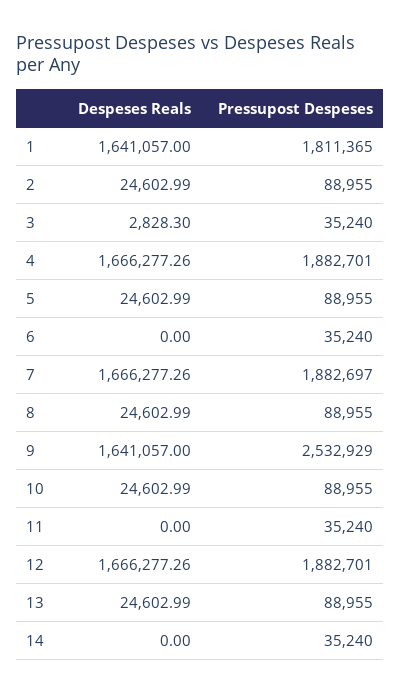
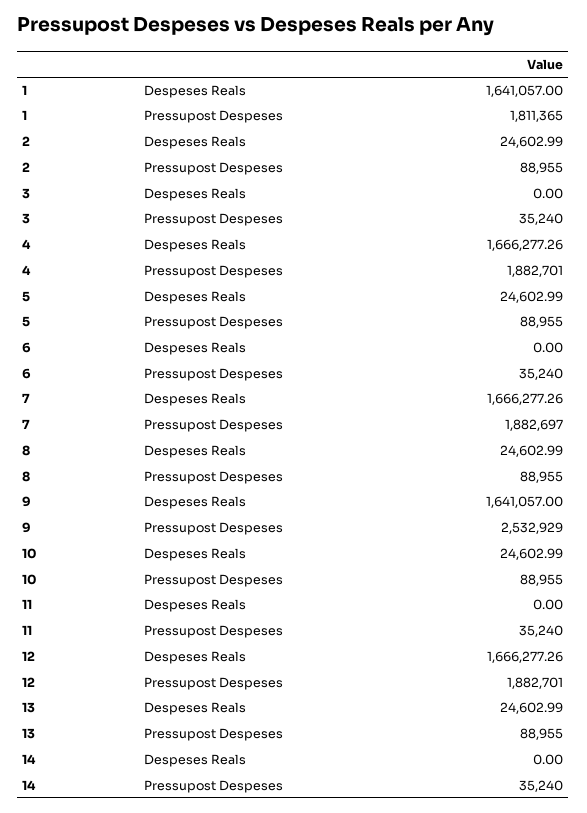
  {
    "Despeses Reals": {
      "1": 1641057,
      "2": 24602.99,
-     "3": 2828.3,
+     "3": 0,
      "4": 1666277.26,
      "5": 24602.99,
      "6": 0,
      "7": 1666277.26,
      "8": 24602.99,
      "9": 1641057,
      "10": 24602.99,
      "11": 0,
      "12": 1666277.26,
      "13": 24602.99,
      "14": 0
    },
    "Pressupost Despeses": {
      "1": 1811365,
      "2": 88955,
      "3": 35240,
      "4": 1882701,
      "5": 88955,
      "6": 35240,
      "7": 1882697,
      "8": 88955,
      "9": 2532929,
      "10": 88955,
      "11": 35240,
      "12": 1882701,
      "13": 88955,
      "14": 35240
    }
  }

